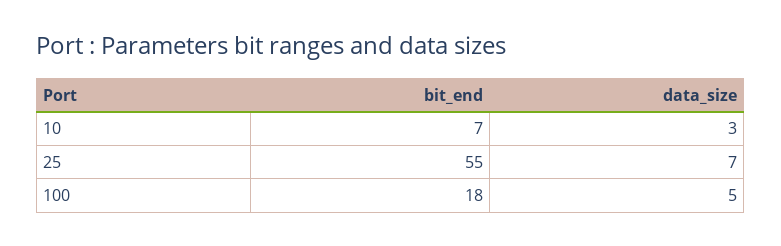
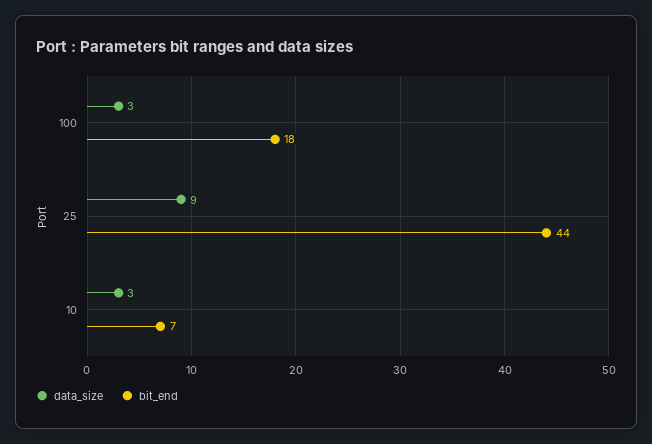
  {
    "bit_end": {
      "10": 7,
-     "25": 55,
+     "25": 44,
      "100": 18
    },
    "data_size": {
      "10": 3,
-     "25": 7,
+     "25": 9,
-     "100": 5
+     "100": 3
    }
  }

